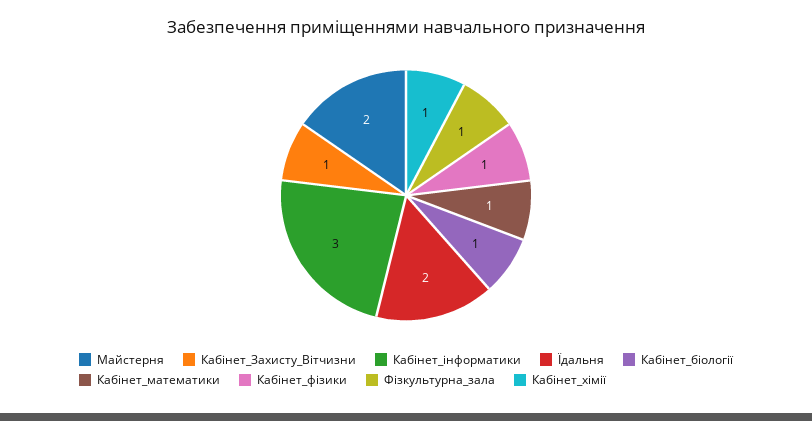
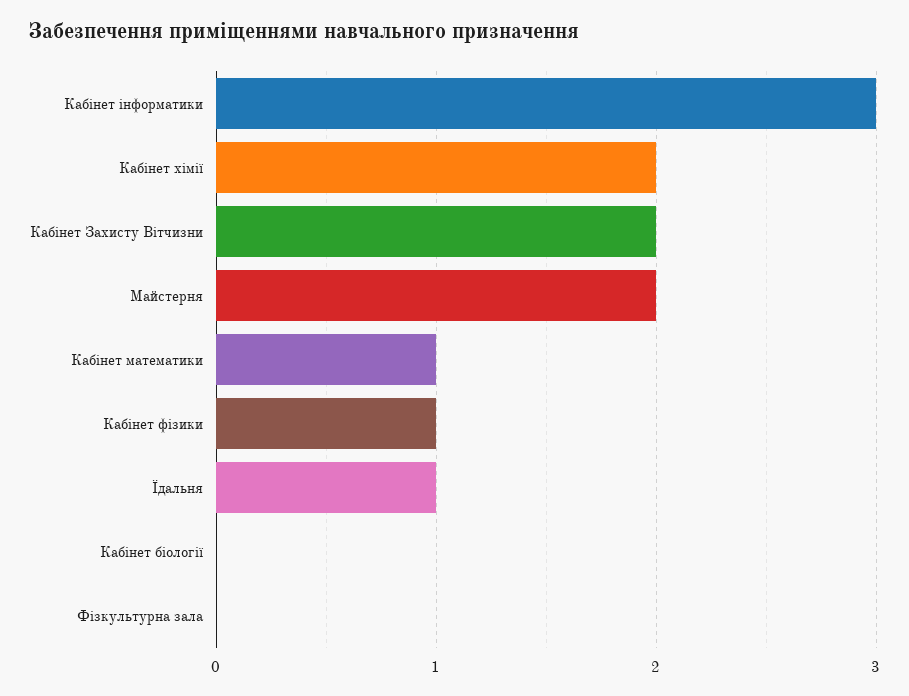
  {
    "Майстерня": 2,
-   "Кабінет_Захисту_Вітчизни": 1,
+   "Кабінет_Захисту_Вітчизни": 2,
    "Кабінет_інформатики": 3,
-   "Їдальня": 2,
+   "Їдальня": 1,
-   "Кабінет_біології": 1,
+   "Кабінет_біології": 0,
    "Кабінет_математики": 1,
    "Кабінет_фізики": 1,
-   "Фізкультурна_зала": 1,
+   "Фізкультурна_зала": 0,
-   "Кабінет_хімії": 1
+   "Кабінет_хімії": 2
  }

